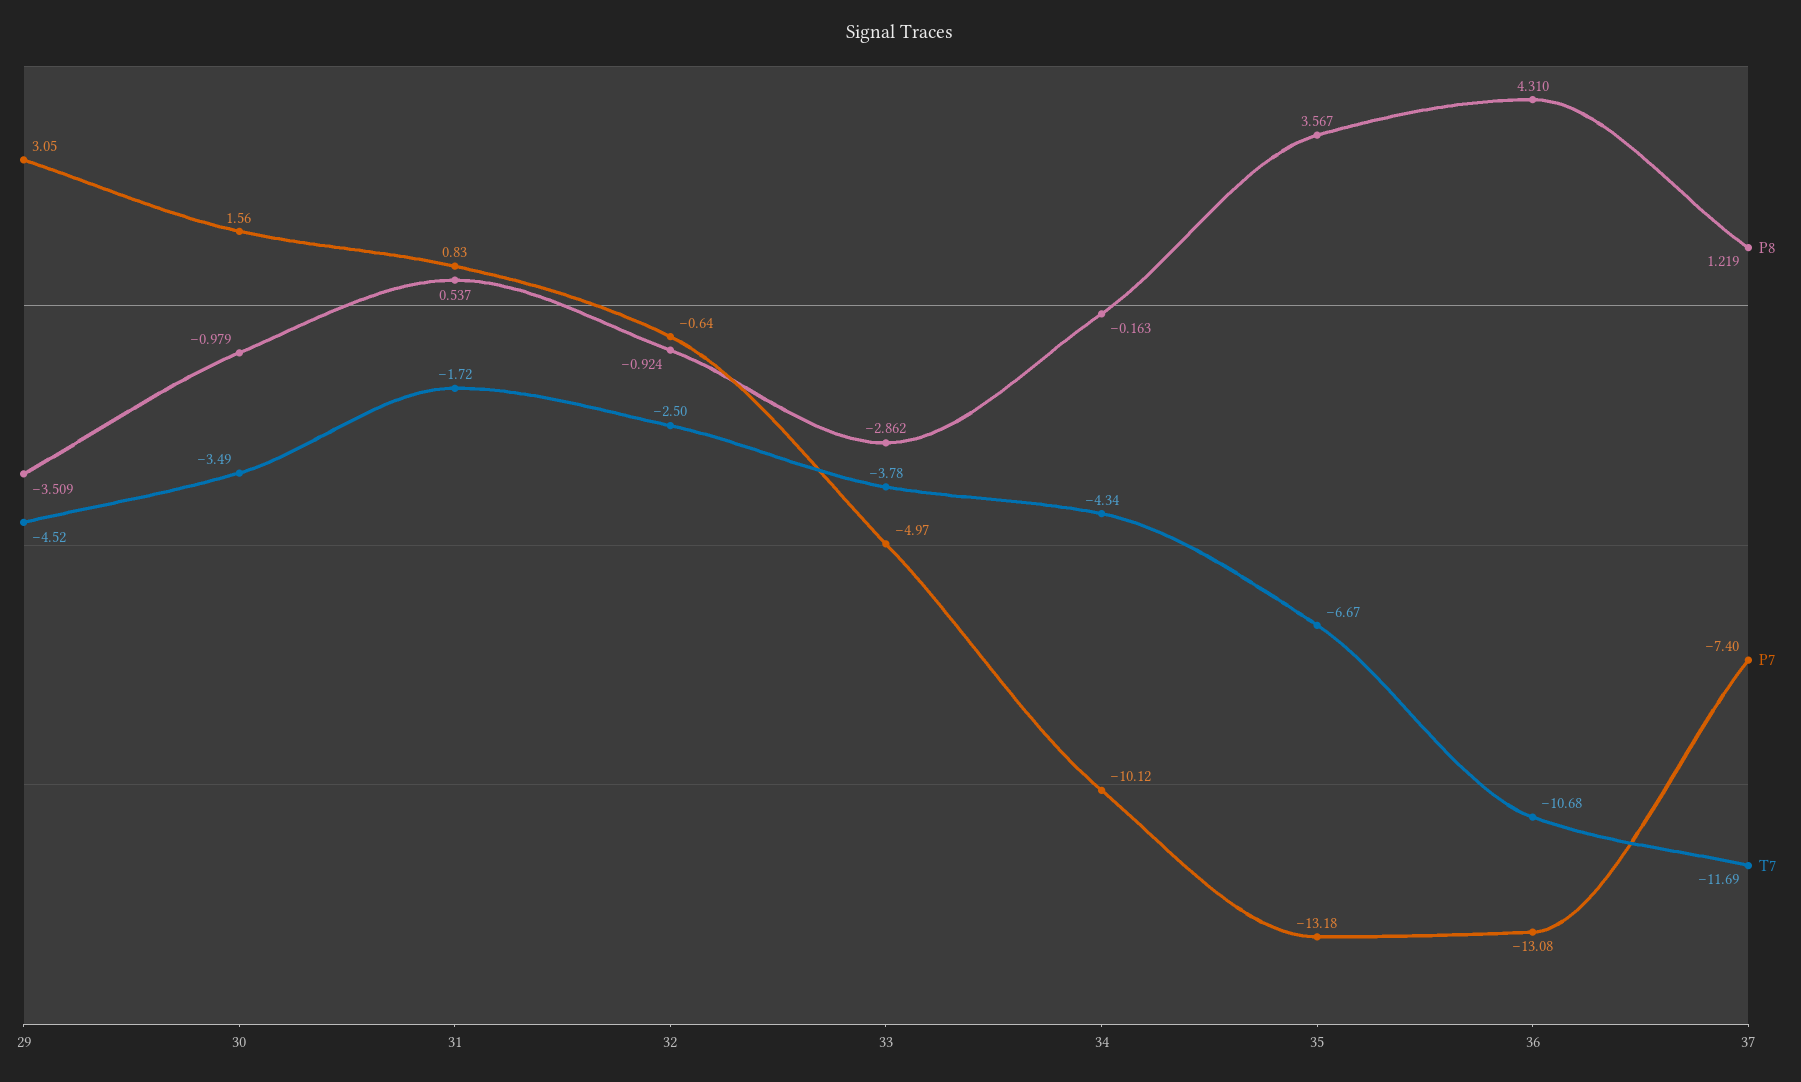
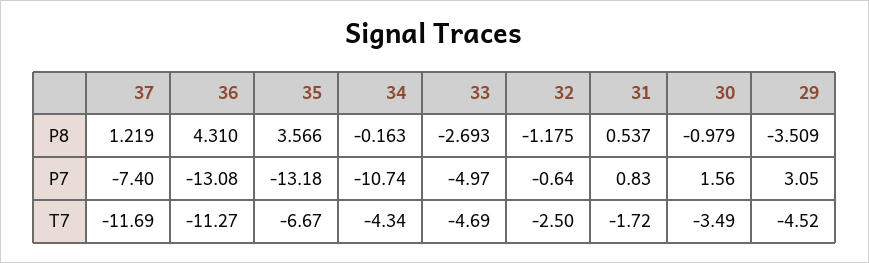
  {
    "P8": {
      "29": -3.509,
      "30": -0.979,
      "31": 0.537,
-     "32": -0.924,
+     "32": -1.175,
-     "33": -2.862,
+     "33": -2.693,
      "34": -0.163,
-     "35": 3.567,
+     "35": 3.566,
      "36": 4.31,
      "37": 1.219
    },
    "P7": {
      "29": 3.05,
      "30": 1.56,
      "31": 0.83,
      "32": -0.64,
      "33": -4.97,
-     "34": -10.12,
+     "34": -10.74,
      "35": -13.18,
      "36": -13.08,
      "37": -7.4
    },
    "T7": {
      "29": -4.52,
      "30": -3.49,
      "31": -1.72,
      "32": -2.5,
-     "33": -3.78,
+     "33": -4.69,
      "34": -4.34,
      "35": -6.67,
-     "36": -10.68,
+     "36": -11.27,
      "37": -11.69
    }
  }

